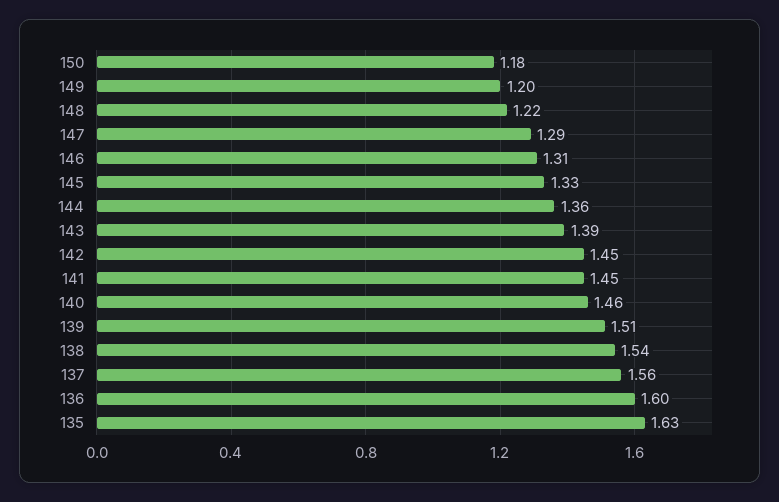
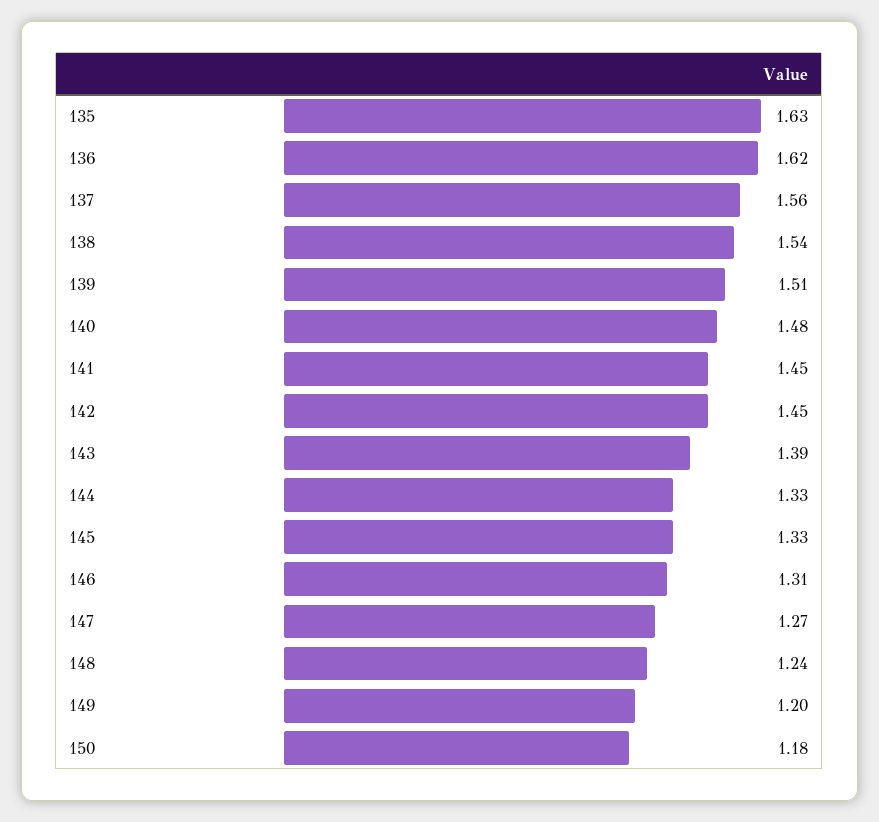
  {
    "150": 1.18,
    "149": 1.2,
-   "148": 1.22,
+   "148": 1.24,
-   "147": 1.29,
+   "147": 1.27,
    "146": 1.31,
    "145": 1.33,
-   "144": 1.36,
+   "144": 1.33,
    "143": 1.39,
    "142": 1.45,
    "141": 1.45,
-   "140": 1.46,
+   "140": 1.48,
    "139": 1.51,
    "138": 1.54,
    "137": 1.56,
-   "136": 1.6,
+   "136": 1.62,
    "135": 1.63
  }

